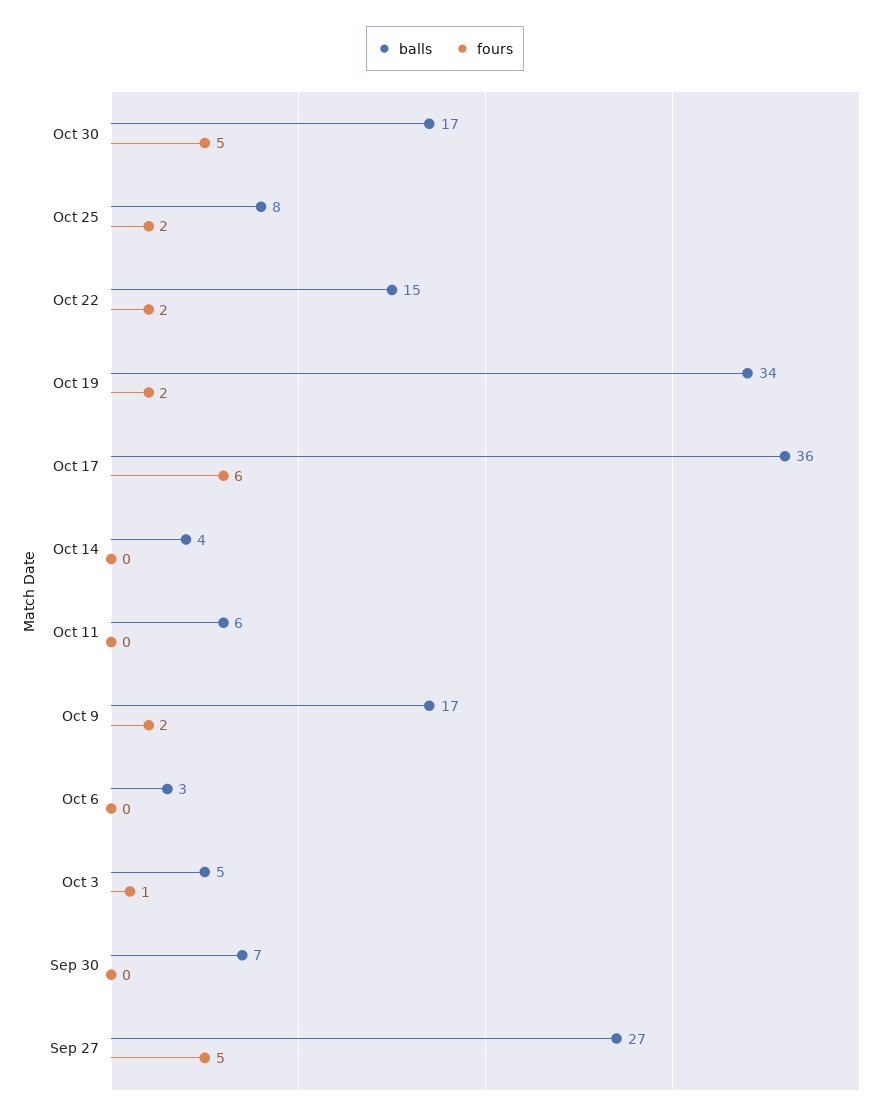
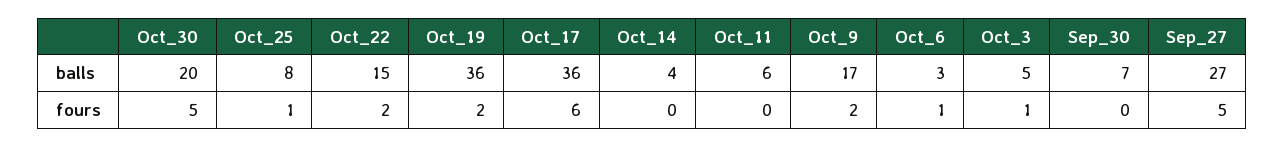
  {
    "balls": {
-     "Oct 30": 17,
+     "Oct 30": 20,
      "Oct 25": 8,
      "Oct 22": 15,
-     "Oct 19": 34,
+     "Oct 19": 36,
      "Oct 17": 36,
      "Oct 14": 4,
      "Oct 11": 6,
      "Oct 9": 17,
      "Oct 6": 3,
      "Oct 3": 5,
      "Sep 30": 7,
      "Sep 27": 27
    },
    "fours": {
      "Oct 30": 5,
-     "Oct 25": 2,
+     "Oct 25": 1,
      "Oct 22": 2,
      "Oct 19": 2,
      "Oct 17": 6,
      "Oct 14": 0,
      "Oct 11": 0,
      "Oct 9": 2,
-     "Oct 6": 0,
+     "Oct 6": 1,
      "Oct 3": 1,
      "Sep 30": 0,
      "Sep 27": 5
    }
  }

